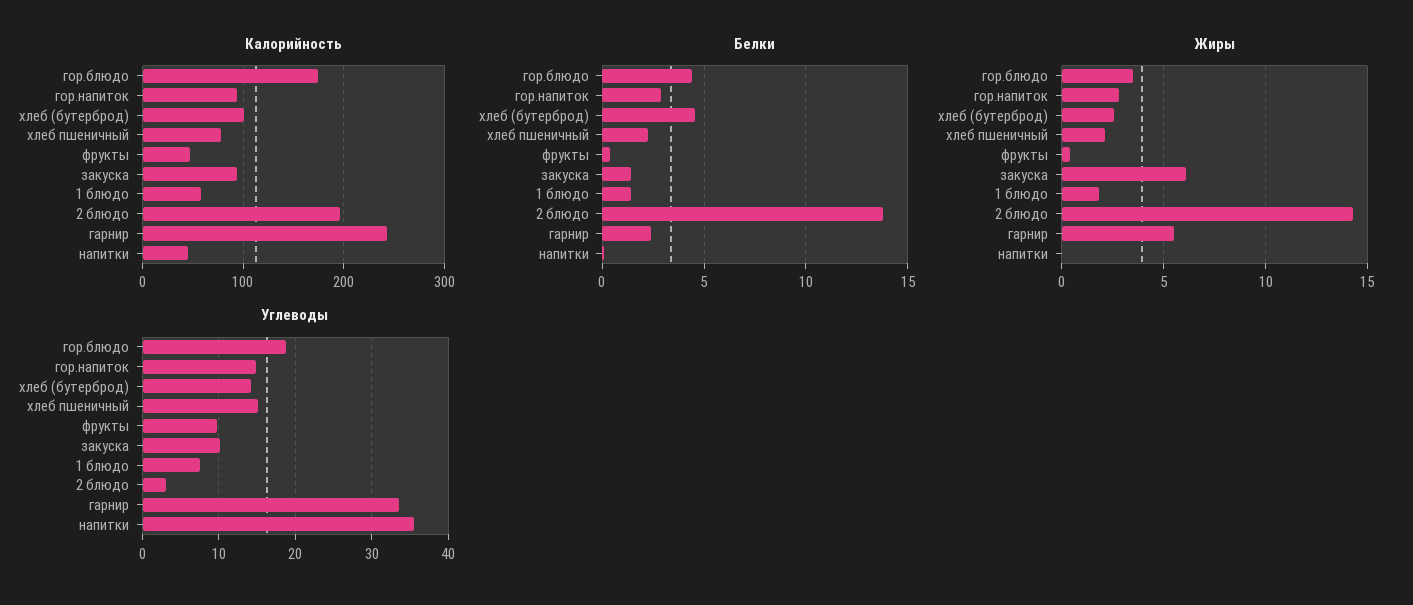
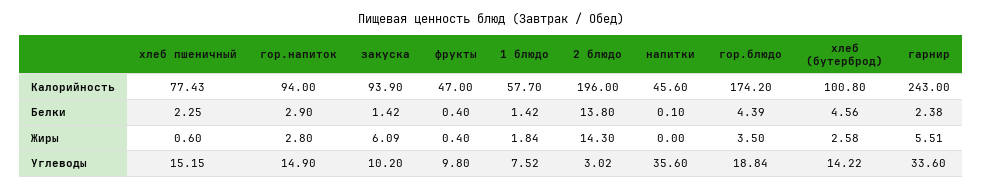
  {
    "Калорийность": {
      "гор.блюдо": 174.2,
      "гор.напиток": 94,
      "хлеб (бутерброд)": 100.8,
      "хлеб пшеничный": 77.43,
      "фрукты": 47,
      "закуска": 93.9,
      "1 блюдо": 57.7,
      "2 блюдо": 196,
      "гарнир": 243,
      "напитки": 45.6
    },
    "Белки": {
      "гор.блюдо": 4.39,
      "гор.напиток": 2.9,
      "хлеб (бутерброд)": 4.56,
      "хлеб пшеничный": 2.25,
      "фрукты": 0.4,
      "закуска": 1.42,
      "1 блюдо": 1.42,
      "2 блюдо": 13.8,
      "гарнир": 2.38,
      "напитки": 0.1
    },
    "Жиры": {
      "гор.блюдо": 3.5,
      "гор.напиток": 2.8,
      "хлеб (бутерброд)": 2.58,
-     "хлеб пшеничный": 2,
+     "хлеб пшеничный": 0.6,
      "фрукты": 0.4,
      "закуска": 6.09,
      "1 блюдо": 1.84,
      "2 блюдо": 14.3,
      "гарнир": 5.51,
      "напитки": 0
    },
    "Углеводы": {
      "гор.блюдо": 18.84,
      "гор.напиток": 14.9,
      "хлеб (бутерброд)": 14.22,
      "хлеб пшеничный": 15.15,
      "фрукты": 9.8,
      "закуска": 10.2,
      "1 блюдо": 7.52,
      "2 блюдо": 3.02,
      "гарнир": 33.6,
      "напитки": 35.6
    }
  }

